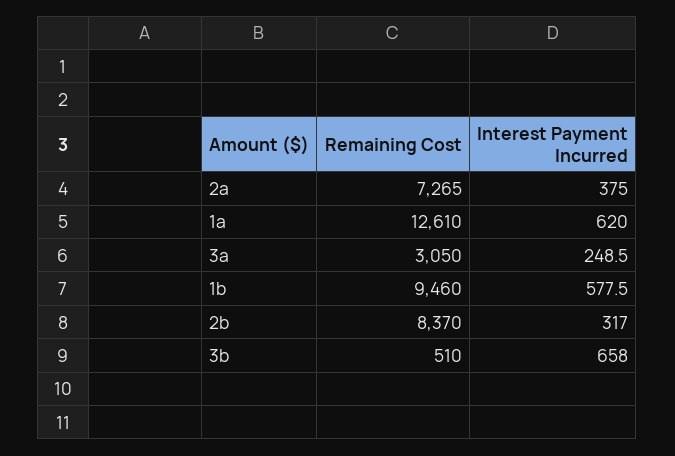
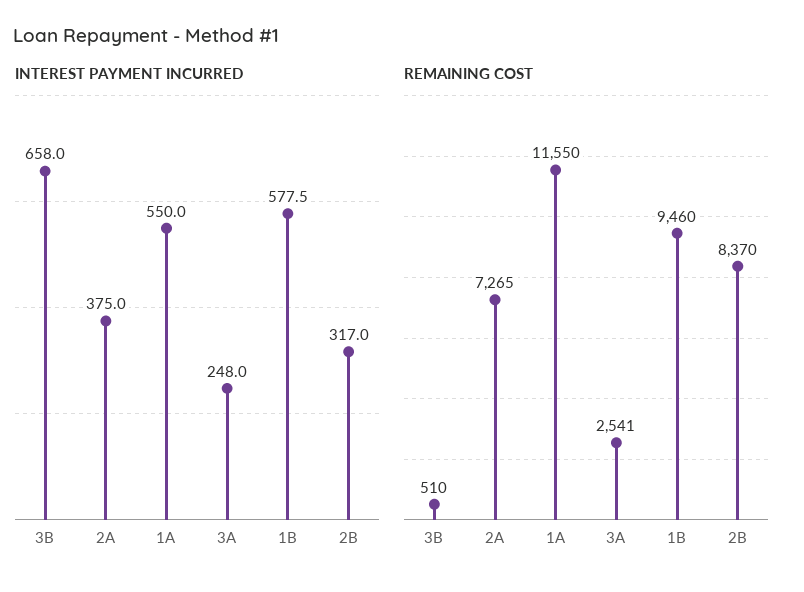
  {
    "Remaining Cost": {
      "2a": 7265,
-     "1a": 12610,
+     "1a": 11550,
-     "3a": 3050,
+     "3a": 2541,
      "1b": 9460,
      "2b": 8370,
      "3b": 510
    },
    "Interest Payment Incurred": {
      "2a": 375,
-     "1a": 620,
+     "1a": 550,
-     "3a": 248.5,
+     "3a": 248,
      "1b": 577.5,
      "2b": 317,
      "3b": 658
    }
  }

